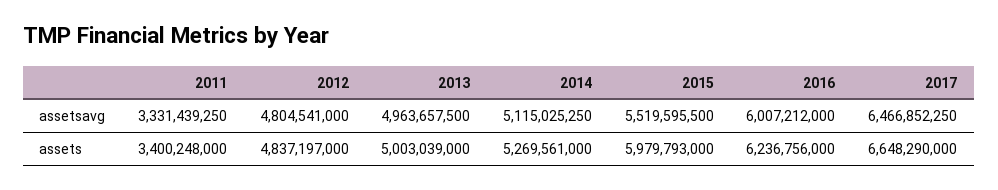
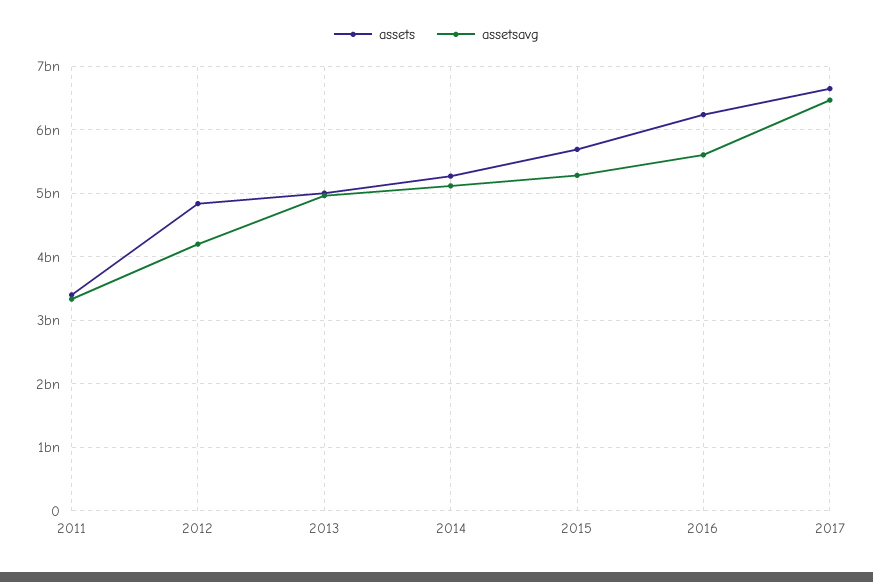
  {
    "assetsavg": {
      "2011": 3331439250,
-     "2012": 4804541000,
+     "2012": 4200000000,
      "2013": 4963657500,
      "2014": 5115025250,
-     "2015": 5519595500,
+     "2015": 5300000000,
-     "2016": 6007212000,
+     "2016": 5600000000,
      "2017": 6466852250
    },
    "assets": {
      "2011": 3400248000,
      "2012": 4837197000,
      "2013": 5003039000,
      "2014": 5269561000,
-     "2015": 5979793000,
+     "2015": 5700000000,
      "2016": 6236756000,
      "2017": 6648290000
    }
  }

